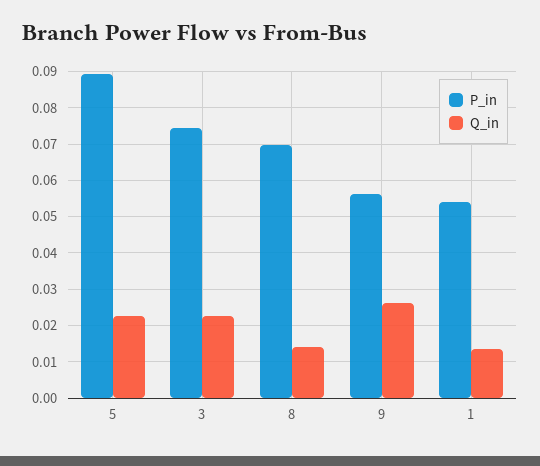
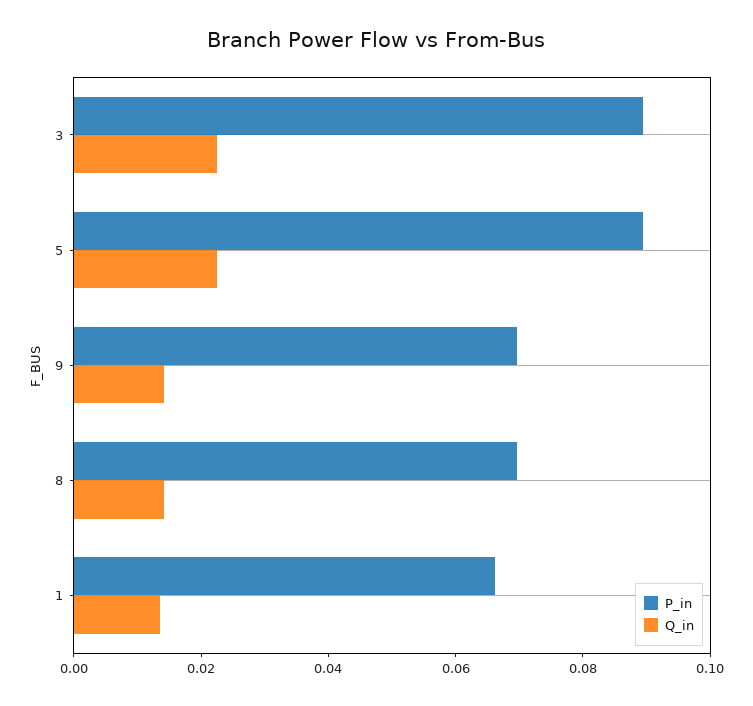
  {
    "P_in": {
      "5": 0.09,
-     "3": 0.074,
+     "3": 0.09,
      "8": 0.07,
-     "9": 0.056,
+     "9": 0.07,
-     "1": 0.054
+     "1": 0.065
    },
    "Q_in": {
      "5": 0.022,
      "3": 0.022,
      "8": 0.014,
-     "9": 0.026,
+     "9": 0.015,
      "1": 0.014
    }
  }

